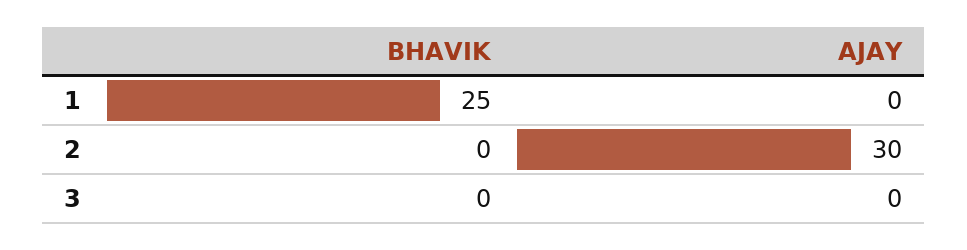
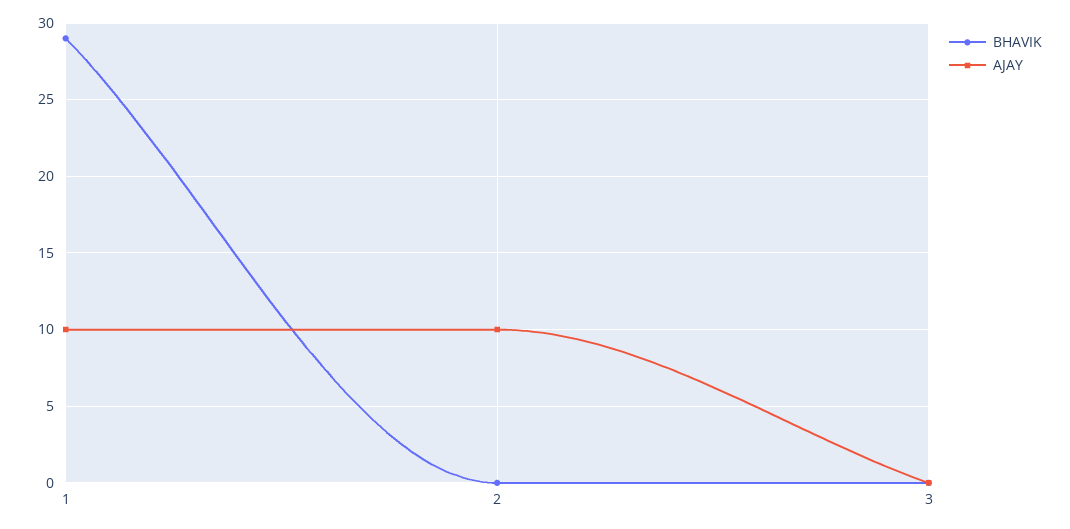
  {
    "BHAVIK": {
-     "1": 25,
+     "1": 29,
      "2": 0,
      "3": 0
    },
    "AJAY": {
-     "1": 0,
+     "1": 10,
-     "2": 30,
+     "2": 10,
      "3": 0
    }
  }

